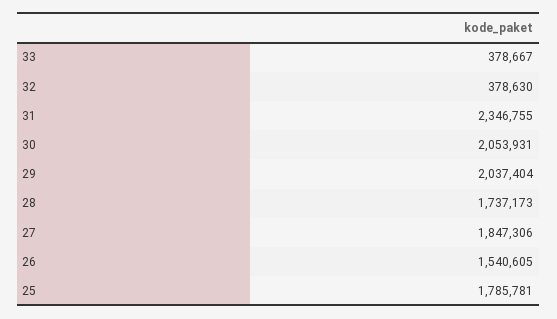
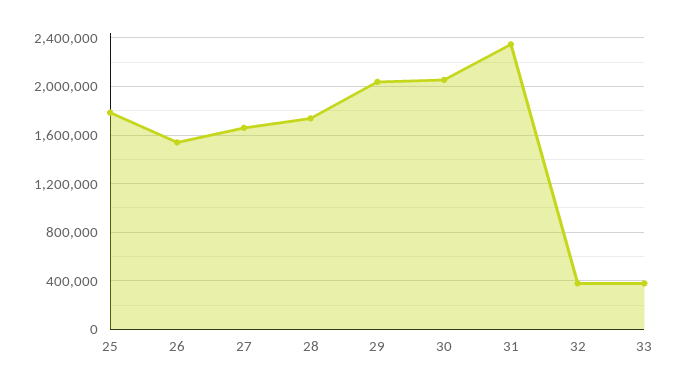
  {
    "33": 378667,
    "32": 378630,
    "31": 2346755,
    "30": 2053931,
    "29": 2037404,
    "28": 1737173,
-   "27": 1847306,
+   "27": 1650000,
    "26": 1540605,
    "25": 1785781
  }

